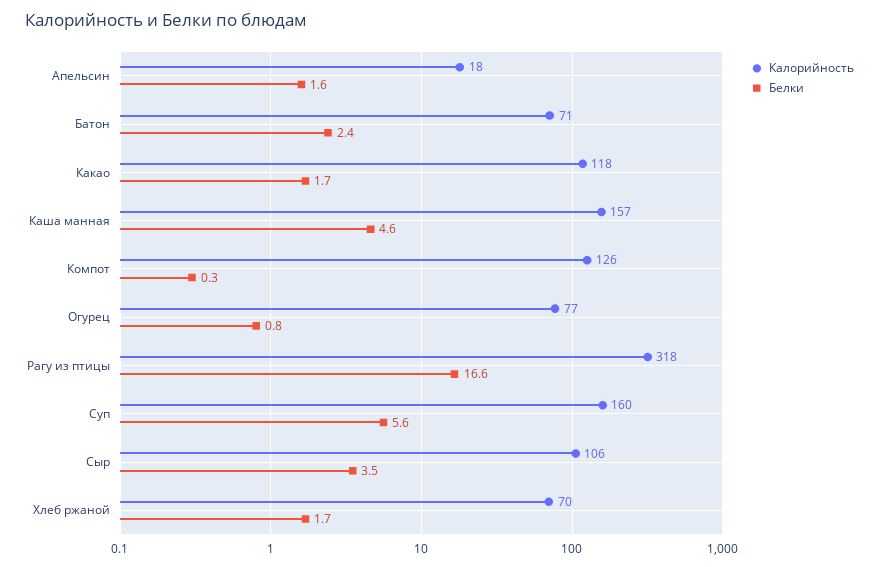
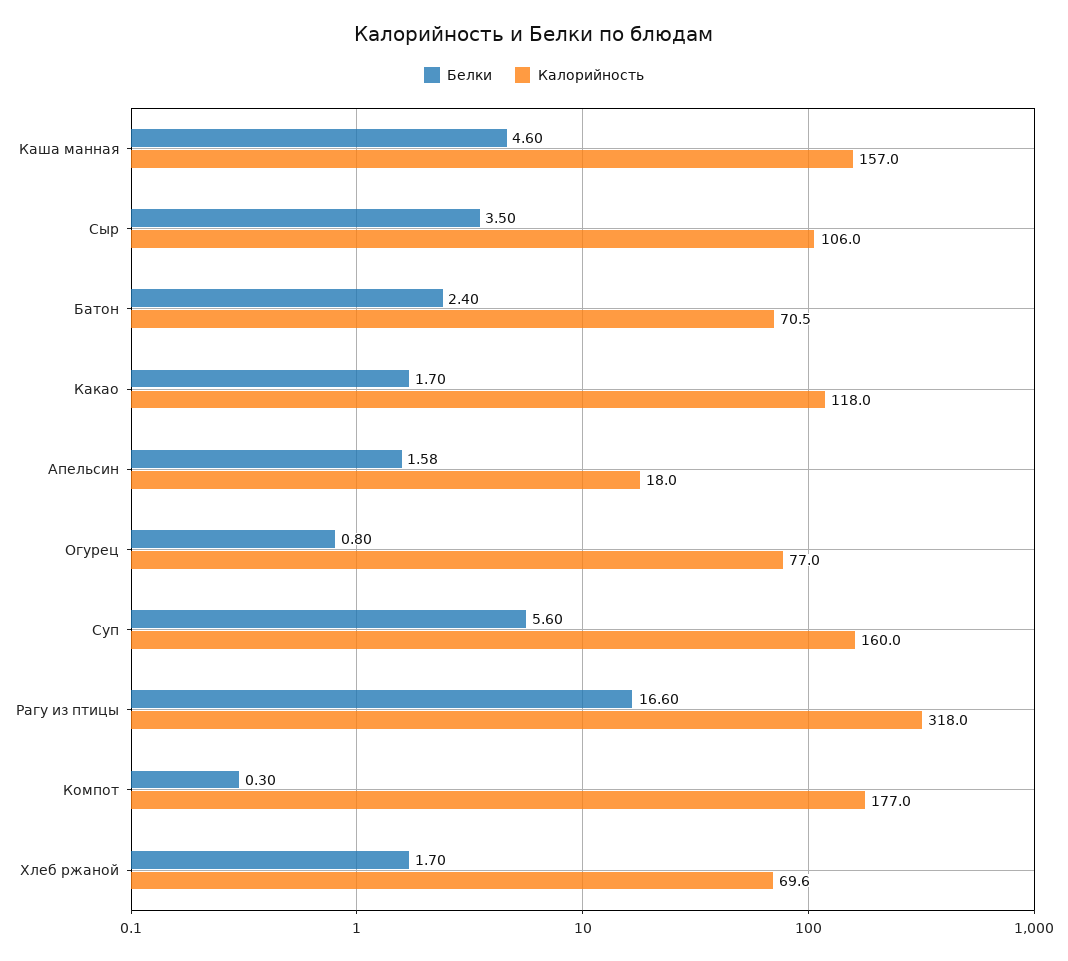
  {
    "Калорийность": {
      "Апельсин": 18,
      "Батон": 70.5,
      "Какао": 118,
      "Каша манная": 157,
-     "Компот": 126,
+     "Компот": 177,
      "Огурец": 77,
      "Рагу из птицы": 318,
      "Суп": 160,
      "Сыр": 106,
      "Хлеб ржаной": 69.6
    },
    "Белки": {
      "Апельсин": 1.58,
      "Батон": 2.4,
      "Какао": 1.7,
      "Каша манная": 4.6,
      "Компот": 0.3,
      "Огурец": 0.8,
      "Рагу из птицы": 16.6,
      "Суп": 5.6,
      "Сыр": 3.5,
      "Хлеб ржаной": 1.7
    }
  }

